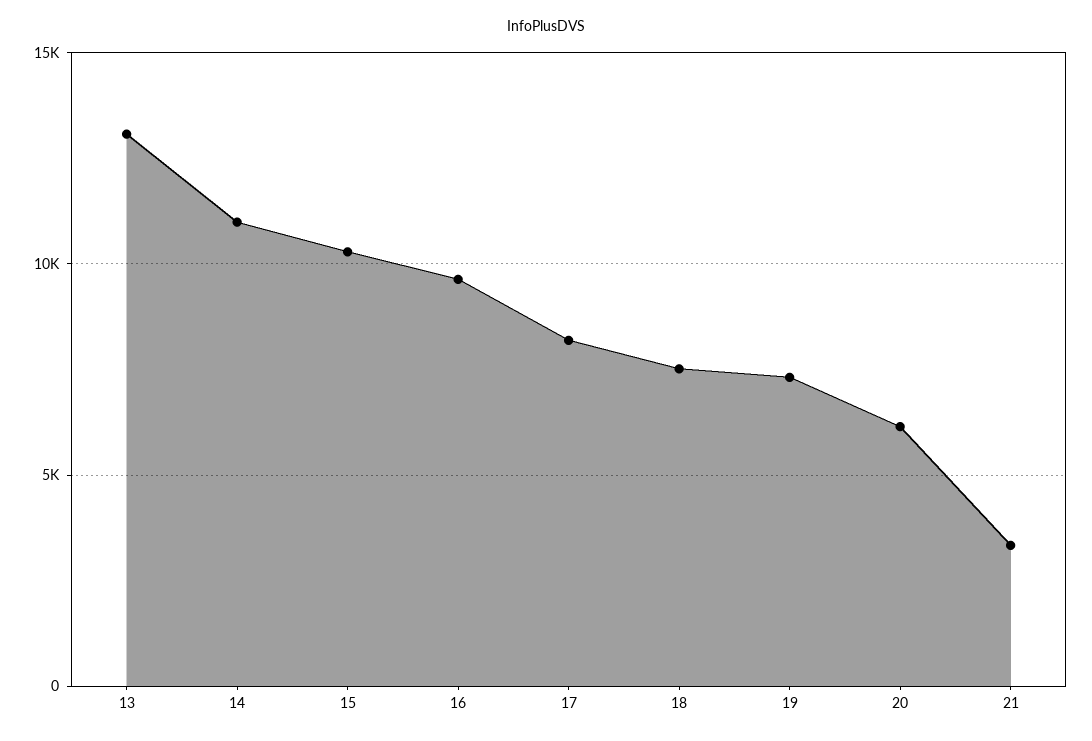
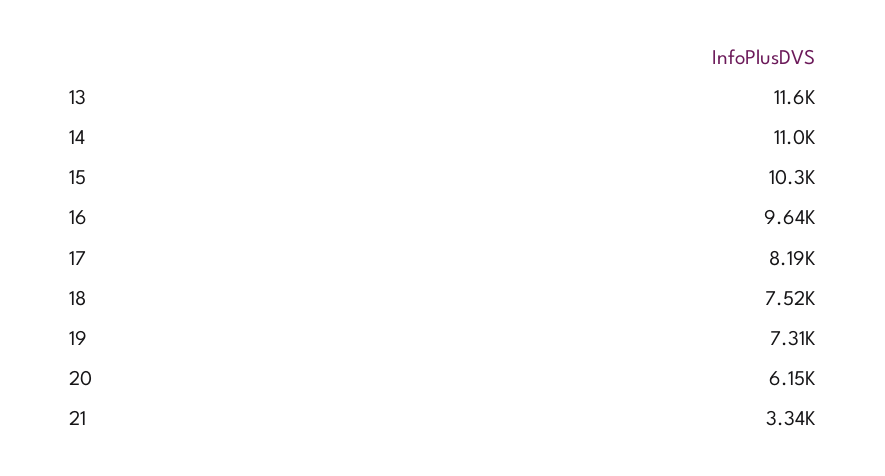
  {
-   "13": 13000,
+   "13": 11600,
    "14": 11000,
    "15": 10300,
    "16": 9640,
    "17": 8190,
    "18": 7520,
    "19": 7310,
    "20": 6150,
    "21": 3340
  }

